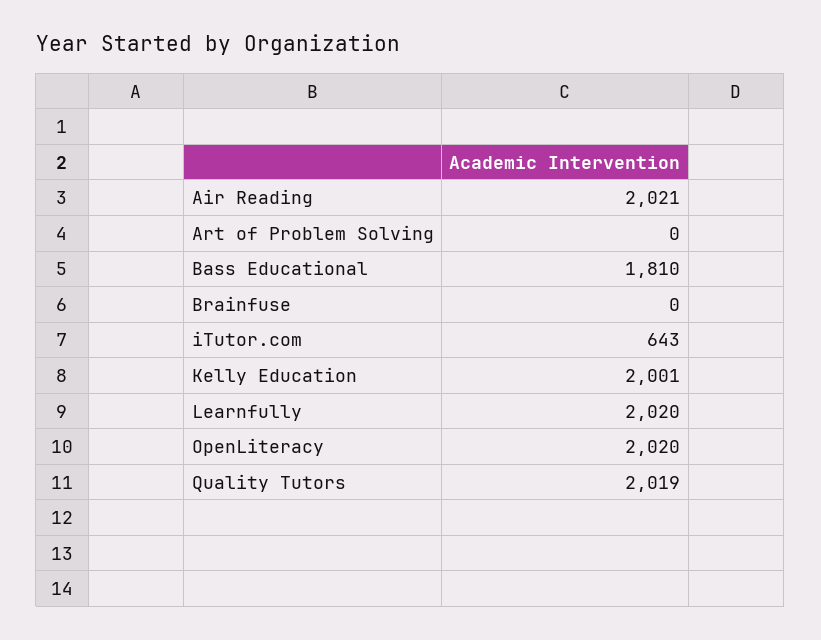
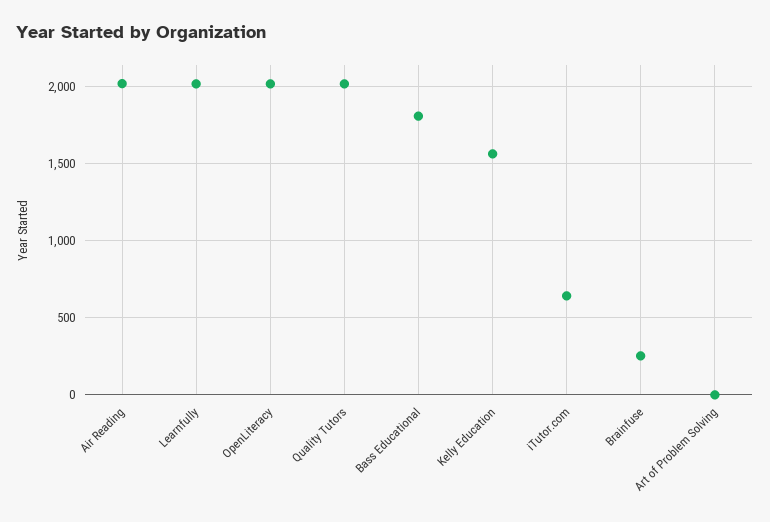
  {
    "Air Reading": 2021,
    "Art of Problem Solving": 0,
    "Bass Educational": 1810,
-   "Brainfuse": 0,
+   "Brainfuse": 250,
    "iTutor.com": 643,
-   "Kelly Education": 2001,
+   "Kelly Education": 1550,
    "Learnfully": 2020,
    "OpenLiteracy": 2020,
    "Quality Tutors": 2019
  }

